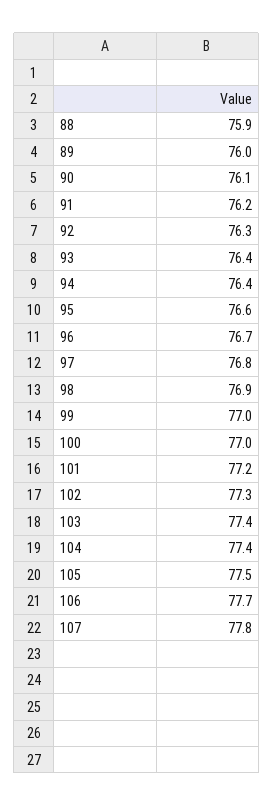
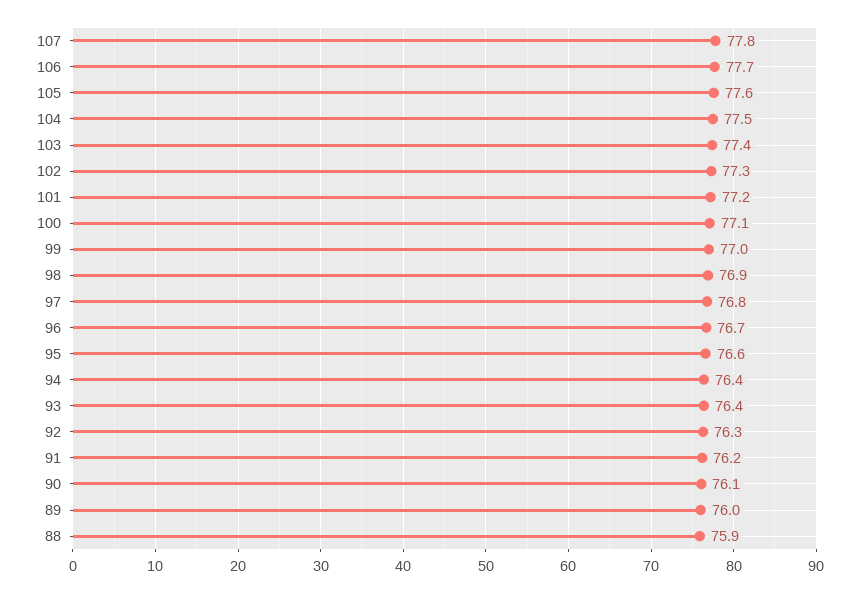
  {
    "88": 75.9,
    "89": 76,
    "90": 76.1,
    "91": 76.2,
    "92": 76.3,
    "93": 76.4,
    "94": 76.4,
    "95": 76.6,
    "96": 76.7,
    "97": 76.8,
    "98": 76.9,
    "99": 77,
-   "100": 77,
+   "100": 77.1,
    "101": 77.2,
    "102": 77.3,
    "103": 77.4,
-   "104": 77.4,
+   "104": 77.5,
-   "105": 77.5,
+   "105": 77.6,
    "106": 77.7,
    "107": 77.8
  }

